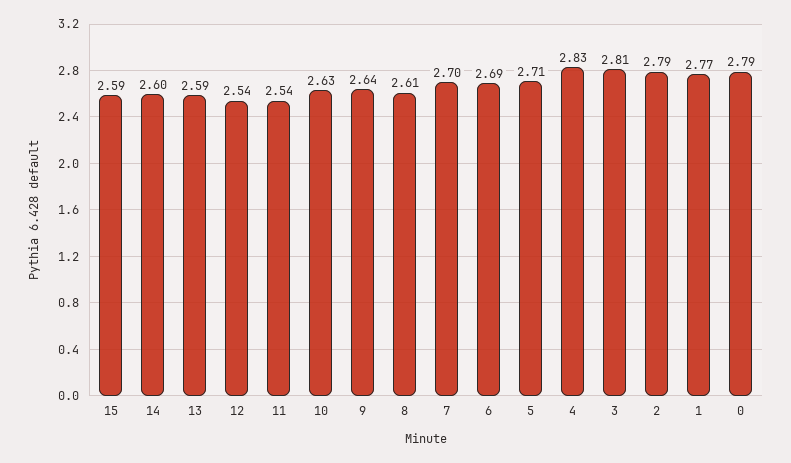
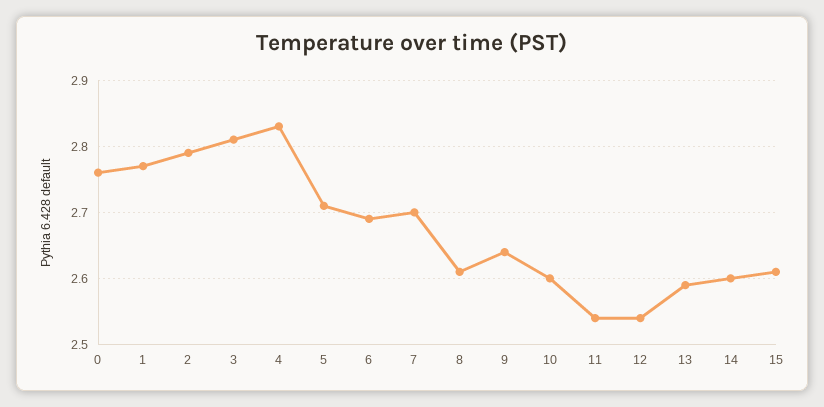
  {
-   "15": 2.59,
+   "15": 2.61,
    "14": 2.6,
    "13": 2.59,
    "12": 2.54,
    "11": 2.54,
-   "10": 2.63,
+   "10": 2.6,
    "9": 2.64,
    "8": 2.61,
    "7": 2.7,
    "6": 2.69,
    "5": 2.71,
    "4": 2.83,
    "3": 2.81,
    "2": 2.79,
    "1": 2.77,
-   "0": 2.79
+   "0": 2.76
  }

